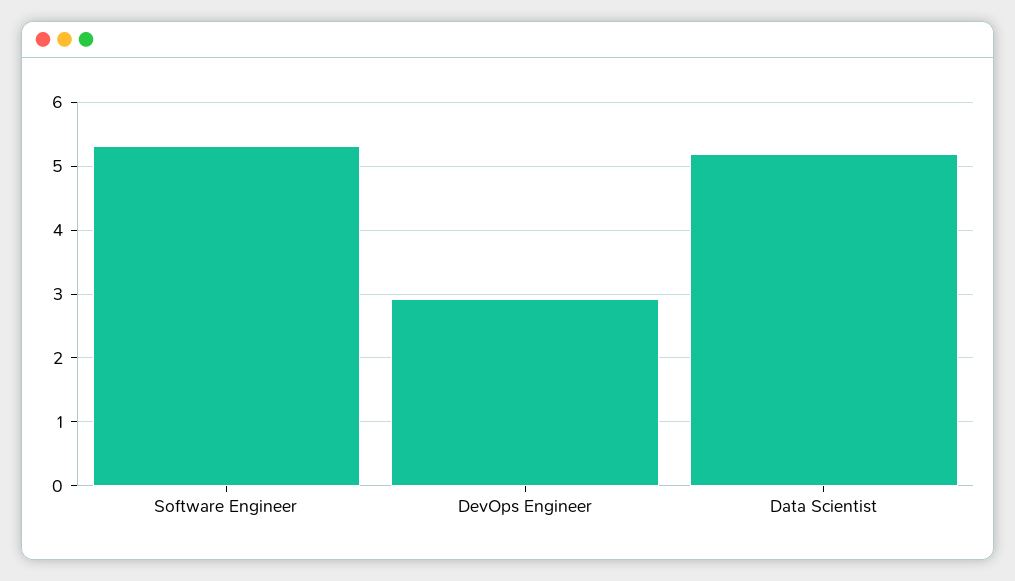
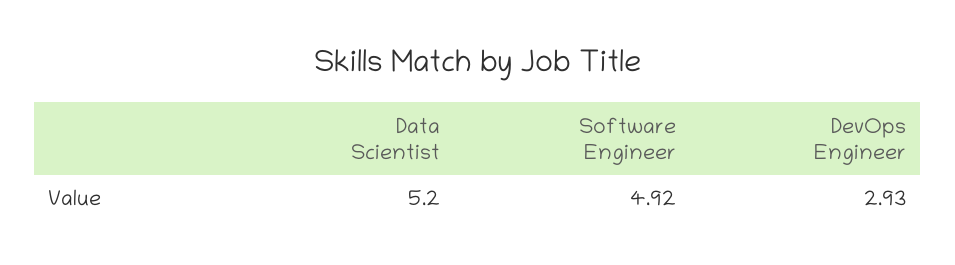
  {
-   "Software Engineer": 5.3,
+   "Software Engineer": 4.92,
    "DevOps Engineer": 2.93,
    "Data Scientist": 5.2
  }

